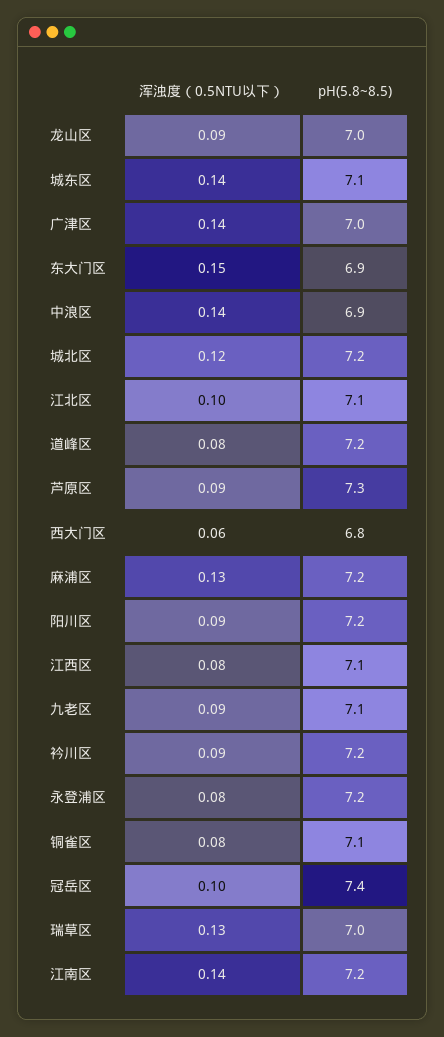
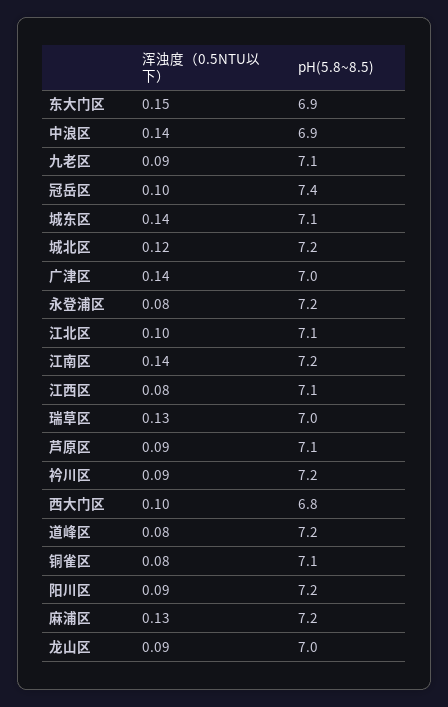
  {
    "浑浊度（0.5NTU以下）": {
      "龙山区": 0.09,
      "城东区": 0.14,
      "广津区": 0.14,
      "东大门区": 0.15,
      "中浪区": 0.14,
      "城北区": 0.12,
      "江北区": 0.1,
      "道峰区": 0.08,
      "芦原区": 0.09,
-     "西大门区": 0.06,
+     "西大门区": 0.1,
      "麻浦区": 0.13,
      "阳川区": 0.09,
      "江西区": 0.08,
      "九老区": 0.09,
      "衿川区": 0.09,
      "永登浦区": 0.08,
      "铜雀区": 0.08,
      "冠岳区": 0.1,
      "瑞草区": 0.13,
      "江南区": 0.14
    },
    "pH(5.8~8.5)": {
      "龙山区": 7,
      "城东区": 7.1,
      "广津区": 7,
      "东大门区": 6.9,
      "中浪区": 6.9,
      "城北区": 7.2,
      "江北区": 7.1,
      "道峰区": 7.2,
-     "芦原区": 7.3,
+     "芦原区": 7.1,
      "西大门区": 6.8,
      "麻浦区": 7.2,
      "阳川区": 7.2,
      "江西区": 7.1,
      "九老区": 7.1,
      "衿川区": 7.2,
      "永登浦区": 7.2,
      "铜雀区": 7.1,
      "冠岳区": 7.4,
      "瑞草区": 7,
      "江南区": 7.2
    }
  }

